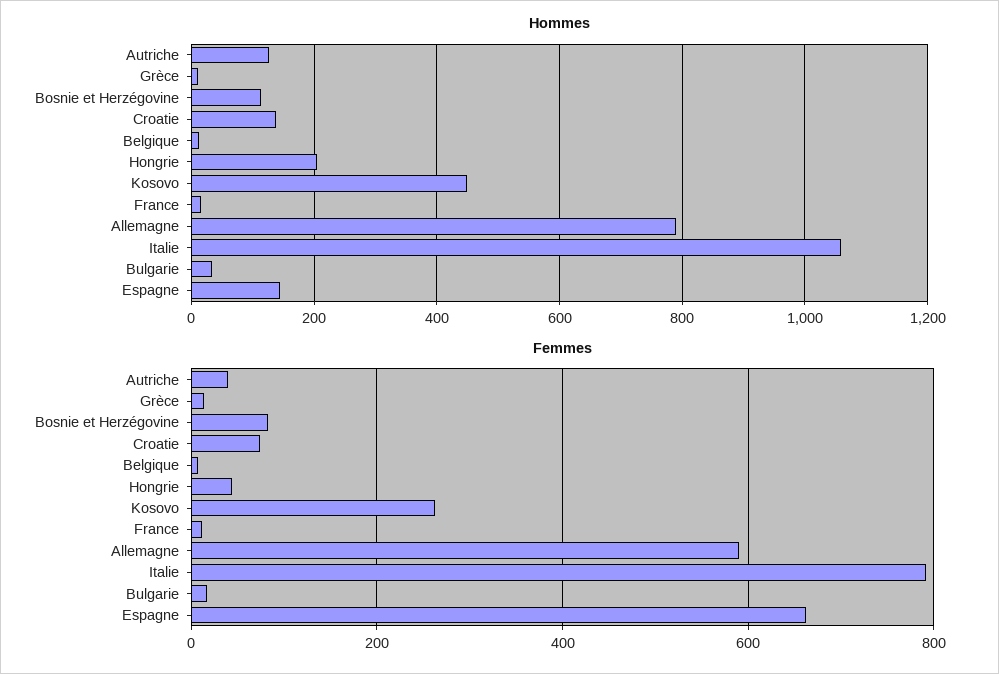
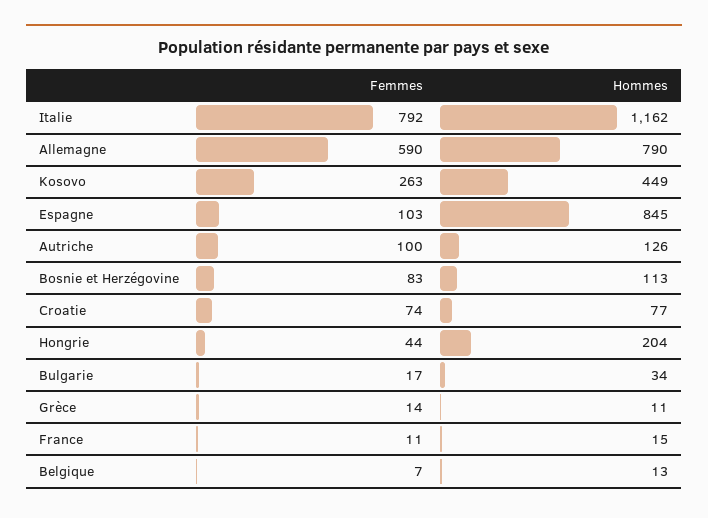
  {
    "Hommes": {
      "Autriche": 126,
      "Grèce": 11,
      "Bosnie et Herzégovine": 113,
-     "Croatie": 140,
+     "Croatie": 77,
      "Belgique": 13,
      "Hongrie": 204,
      "Kosovo": 449,
      "France": 15,
      "Allemagne": 790,
-     "Italie": 1060,
+     "Italie": 1162,
      "Bulgarie": 34,
-     "Espagne": 140
+     "Espagne": 845
    },
    "Femmes": {
-     "Autriche": 40,
+     "Autriche": 100,
      "Grèce": 14,
      "Bosnie et Herzégovine": 83,
      "Croatie": 74,
      "Belgique": 7,
      "Hongrie": 44,
      "Kosovo": 263,
      "France": 11,
      "Allemagne": 590,
      "Italie": 792,
      "Bulgarie": 17,
-     "Espagne": 660
+     "Espagne": 103
    }
  }

